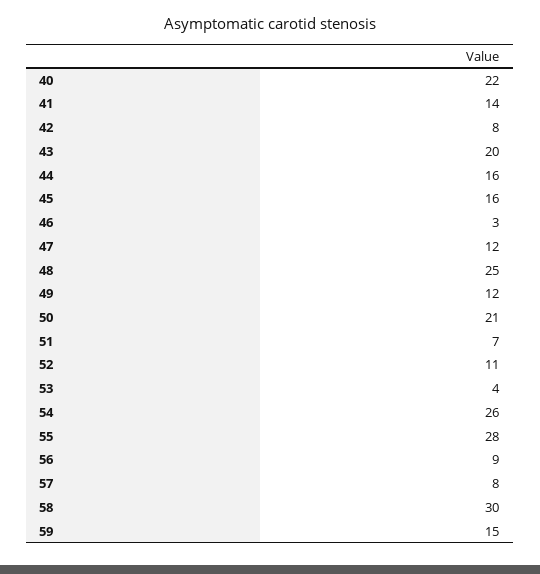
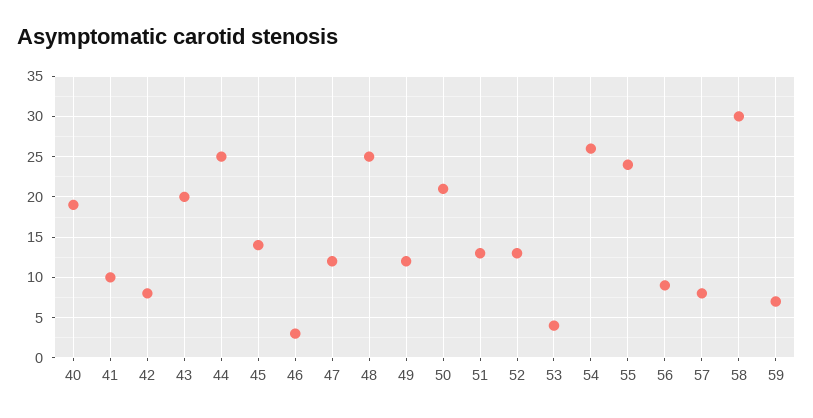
  {
-   "40": 22,
+   "40": 19,
-   "41": 14,
+   "41": 10,
    "42": 8,
    "43": 20,
-   "44": 16,
+   "44": 25,
-   "45": 16,
+   "45": 14,
    "46": 3,
    "47": 12,
    "48": 25,
    "49": 12,
    "50": 21,
-   "51": 7,
+   "51": 13,
-   "52": 11,
+   "52": 13,
    "53": 4,
    "54": 26,
-   "55": 28,
+   "55": 24,
    "56": 9,
    "57": 8,
    "58": 30,
-   "59": 15
+   "59": 7
  }

